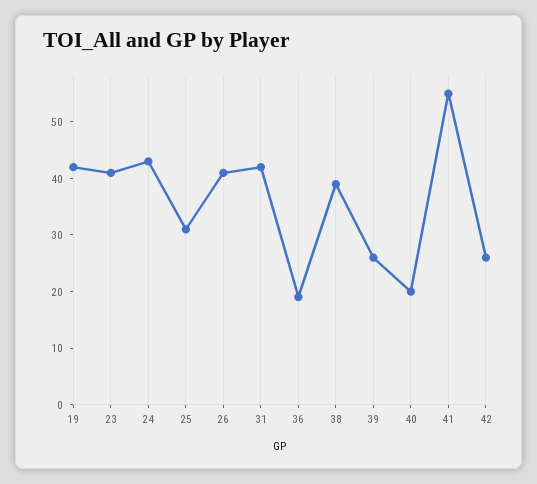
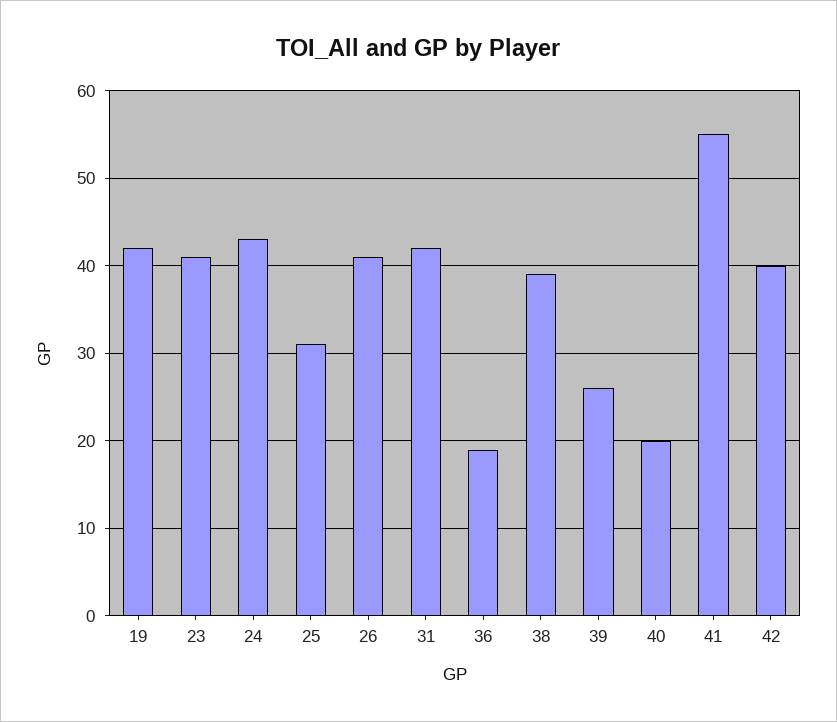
  {
    "19": 42,
    "23": 41,
    "24": 43,
    "25": 31,
    "26": 41,
    "31": 42,
    "36": 19,
    "38": 39,
    "39": 26,
    "40": 20,
    "41": 55,
-   "42": 25
+   "42": 40
  }

